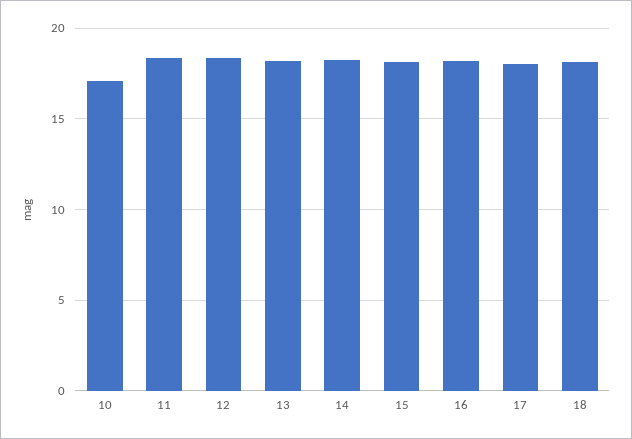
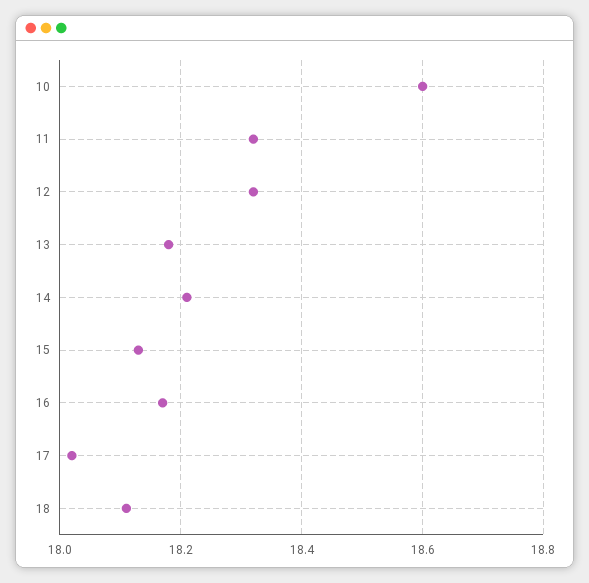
  {
-   "10": 17,
+   "10": 18.6,
    "11": 18.3,
    "12": 18.3,
    "13": 18.2,
    "14": 18.2,
    "15": 18.15,
    "16": 18.15,
    "17": 18,
    "18": 18.1
  }

